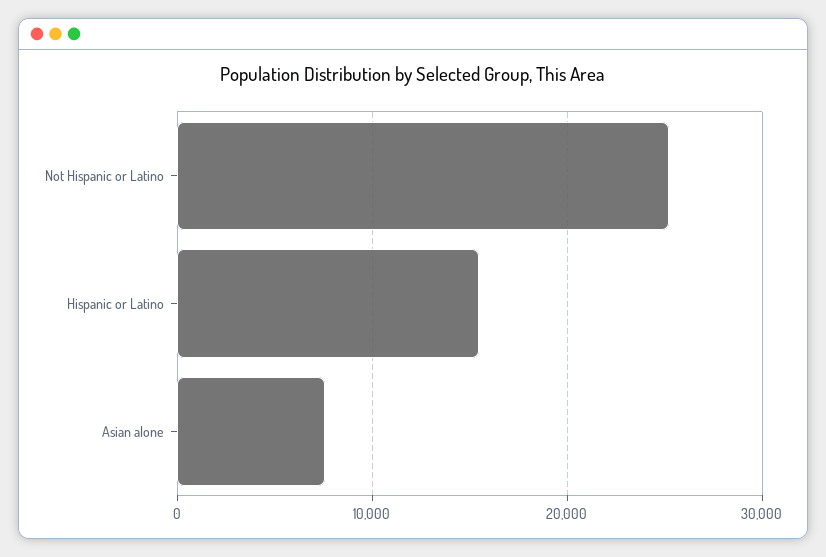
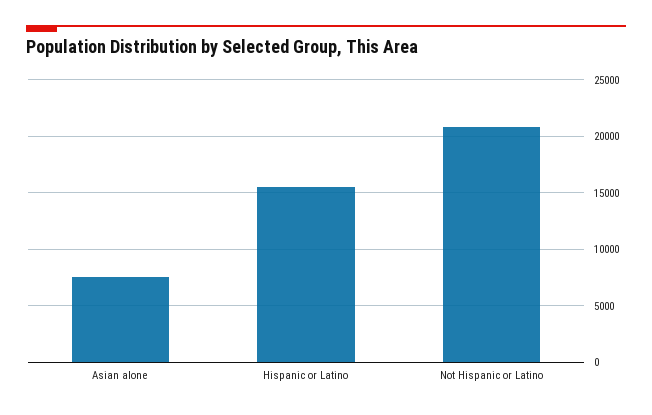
  {
-   "Not Hispanic or Latino": 25000,
+   "Not Hispanic or Latino": 21000,
    "Hispanic or Latino": 15000,
    "Asian alone": 8000
  }

